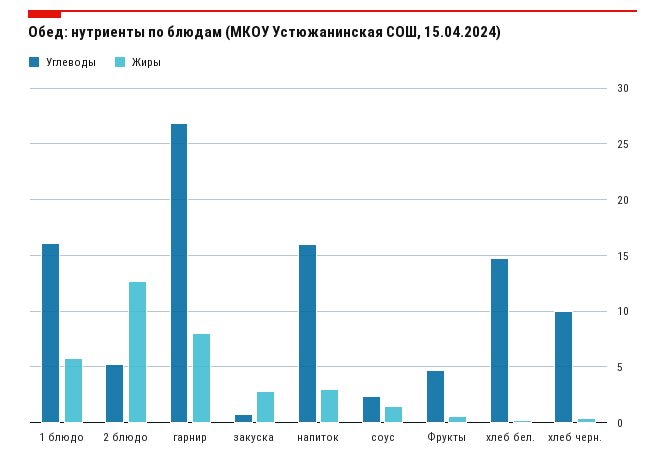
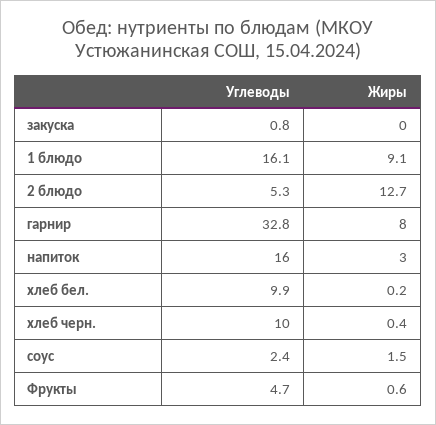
  {
    "Углеводы": {
      "1 блюдо": 16.1,
      "2 блюдо": 5.3,
-     "гарнир": 27,
+     "гарнир": 32.8,
      "закуска": 0.8,
      "напиток": 16,
      "соус": 2.4,
      "Фрукты": 4.7,
-     "хлеб бел.": 15,
+     "хлеб бел.": 9.9,
      "хлеб черн.": 10
    },
    "Жиры": {
-     "1 блюдо": 6,
+     "1 блюдо": 9.1,
      "2 блюдо": 12.7,
      "гарнир": 8,
-     "закуска": 3,
+     "закуска": 0,
      "напиток": 3,
      "соус": 1.5,
      "Фрукты": 0.6,
      "хлеб бел.": 0.2,
      "хлеб черн.": 0.4
    }
  }

